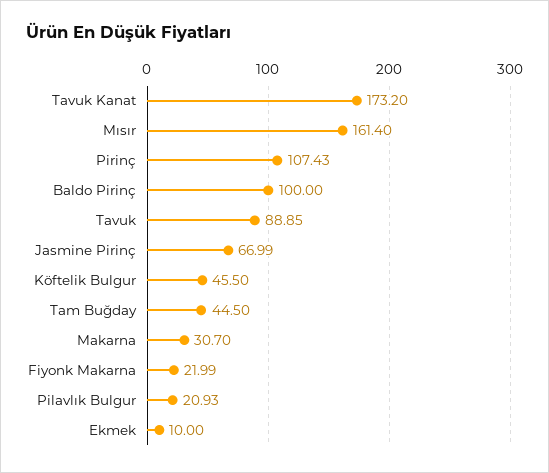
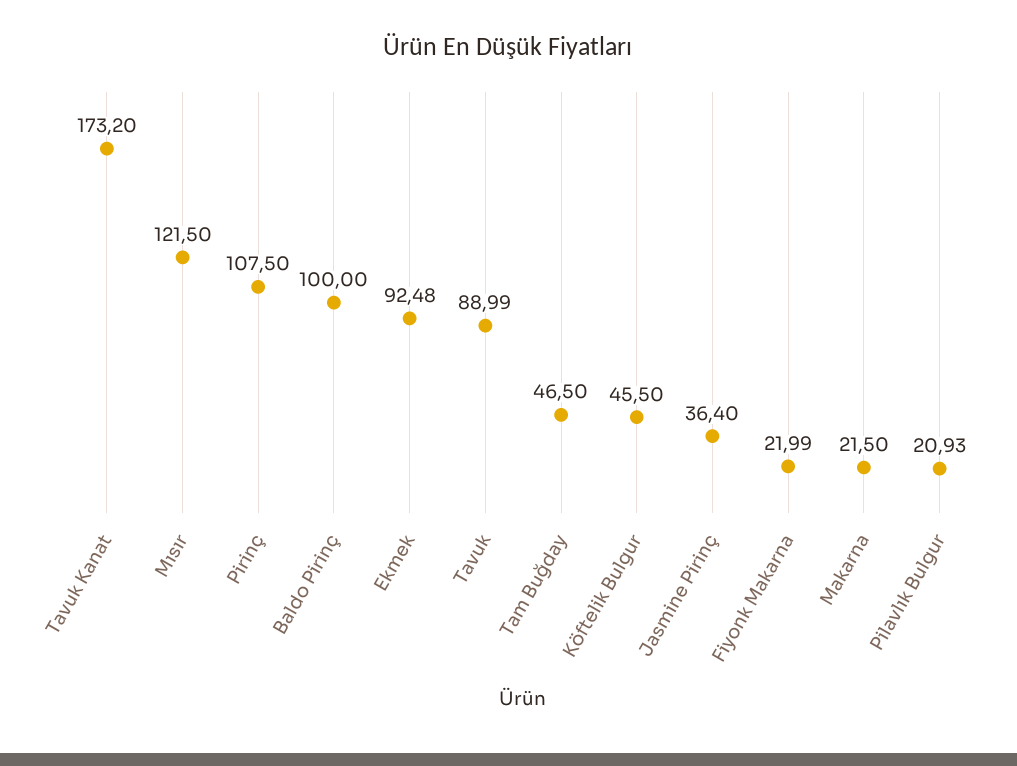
  {
    "Tavuk Kanat": 173.2,
-   "Mısır": 161.4,
+   "Mısır": 121.5,
-   "Pirinç": 107.43,
+   "Pirinç": 107.5,
    "Baldo Pirinç": 100,
-   "Tavuk": 88.85,
+   "Tavuk": 88.99,
-   "Jasmine Pirinç": 66.99,
+   "Jasmine Pirinç": 36.4,
    "Köftelik Bulgur": 45.5,
-   "Tam Buğday": 44.5,
+   "Tam Buğday": 46.5,
-   "Makarna": 30.7,
+   "Makarna": 21.5,
    "Fiyonk Makarna": 21.99,
    "Pilavlık Bulgur": 20.93,
-   "Ekmek": 10
+   "Ekmek": 92.48
  }

